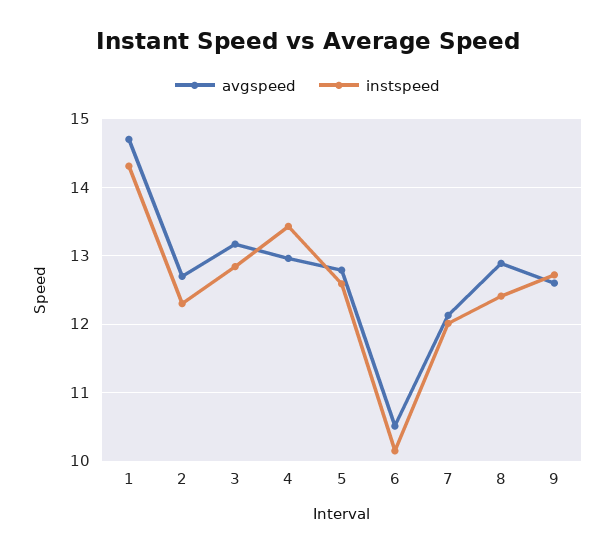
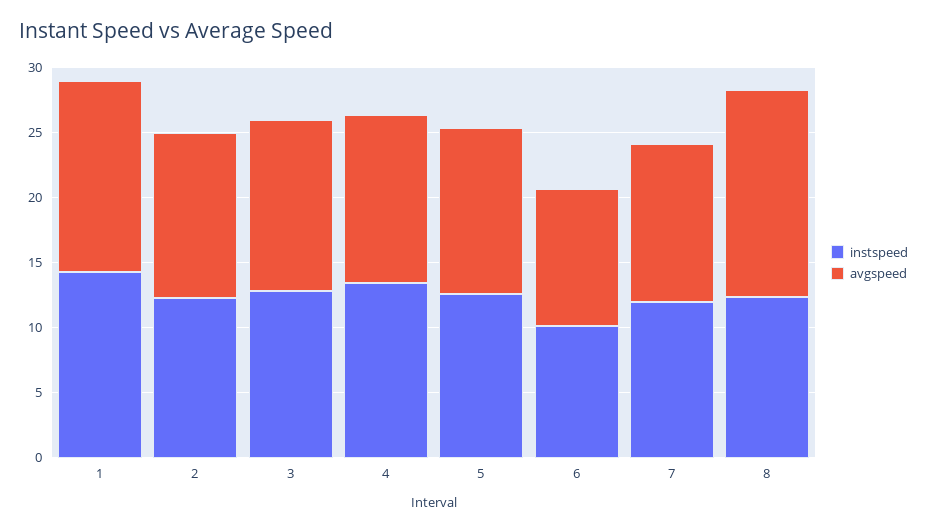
  {
    "avgspeed": {
      "1": 14.7,
      "2": 12.7,
      "3": 13.2,
      "4": 13,
      "5": 12.8,
      "6": 10.5,
      "7": 12.1,
-     "8": 12.9,
+     "8": 16
-     "9": 12.6
    },
    "instspeed": {
      "1": 14.3,
      "2": 12.3,
      "3": 12.8,
      "4": 13.4,
      "5": 12.6,
      "6": 10.2,
      "7": 12,
-     "8": 12.4,
+     "8": 12.4
-     "9": 12.7
    }
  }

